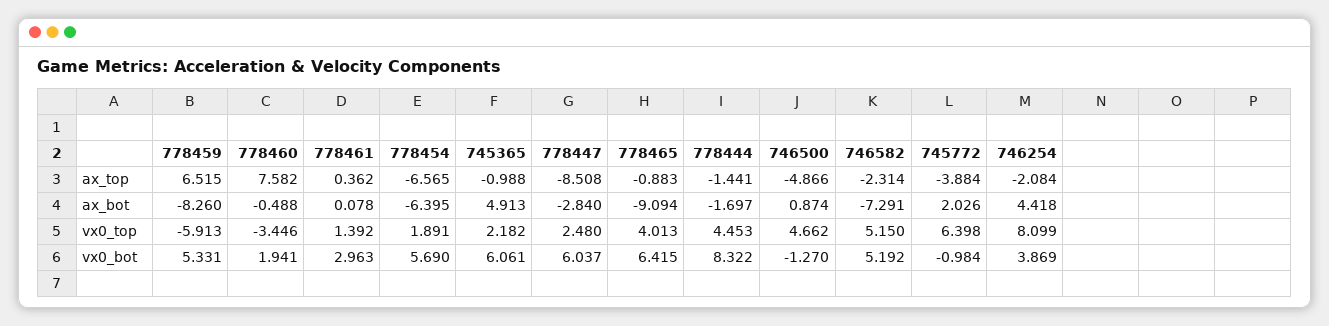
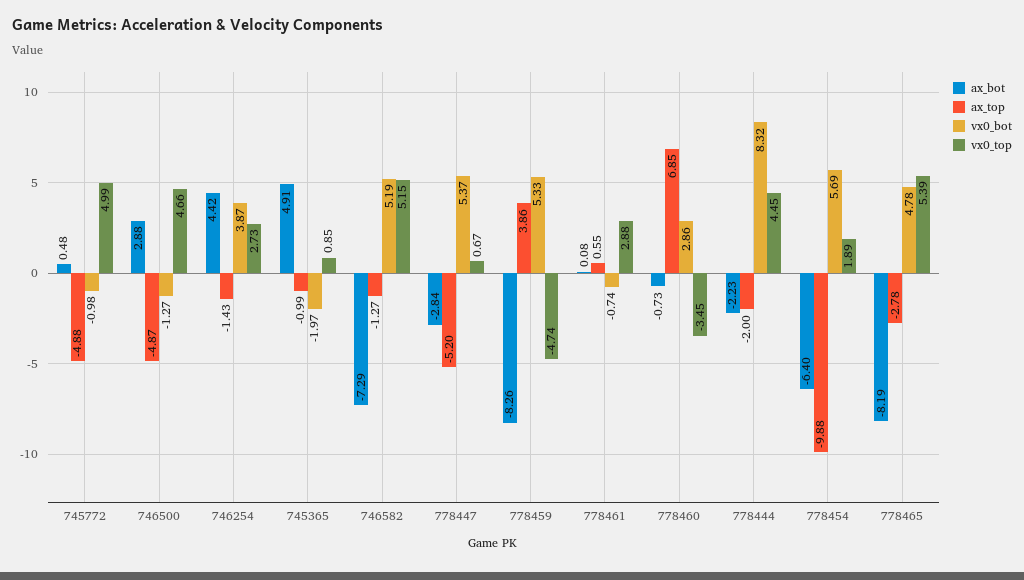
  {
    "ax_top": {
-     "778459": 6.515,
+     "778459": 3.86,
-     "778460": 7.582,
+     "778460": 6.85,
-     "778461": 0.362,
+     "778461": 0.55,
-     "778454": -6.565,
+     "778454": -9.88,
      "745365": -0.988,
-     "778447": -8.508,
+     "778447": -5.2,
-     "778465": -0.883,
+     "778465": -2.78,
-     "778444": -1.441,
+     "778444": -2,
      "746500": -4.866,
-     "746582": -2.314,
+     "746582": -1.27,
-     "745772": -3.884,
+     "745772": -4.88,
-     "746254": -2.084
+     "746254": -1.43
    },
    "ax_bot": {
      "778459": -8.26,
-     "778460": -0.488,
+     "778460": -0.73,
      "778461": 0.078,
      "778454": -6.395,
      "745365": 4.913,
      "778447": -2.84,
-     "778465": -9.094,
+     "778465": -8.19,
-     "778444": -1.697,
+     "778444": -2.23,
-     "746500": 0.874,
+     "746500": 2.88,
      "746582": -7.291,
-     "745772": 2.026,
+     "745772": 0.48,
      "746254": 4.418
    },
    "vx0_top": {
-     "778459": -5.913,
+     "778459": -4.74,
      "778460": -3.446,
-     "778461": 1.392,
+     "778461": 2.88,
      "778454": 1.891,
-     "745365": 2.182,
+     "745365": 0.85,
-     "778447": 2.48,
+     "778447": 0.67,
-     "778465": 4.013,
+     "778465": 5.39,
      "778444": 4.453,
      "746500": 4.662,
      "746582": 5.15,
-     "745772": 6.398,
+     "745772": 4.99,
-     "746254": 8.099
+     "746254": 2.73
    },
    "vx0_bot": {
      "778459": 5.331,
-     "778460": 1.941,
+     "778460": 2.86,
-     "778461": 2.963,
+     "778461": -0.74,
      "778454": 5.69,
-     "745365": 6.061,
+     "745365": -1.97,
-     "778447": 6.037,
+     "778447": 5.37,
-     "778465": 6.415,
+     "778465": 4.78,
      "778444": 8.322,
      "746500": -1.27,
      "746582": 5.192,
      "745772": -0.984,
      "746254": 3.869
    }
  }

